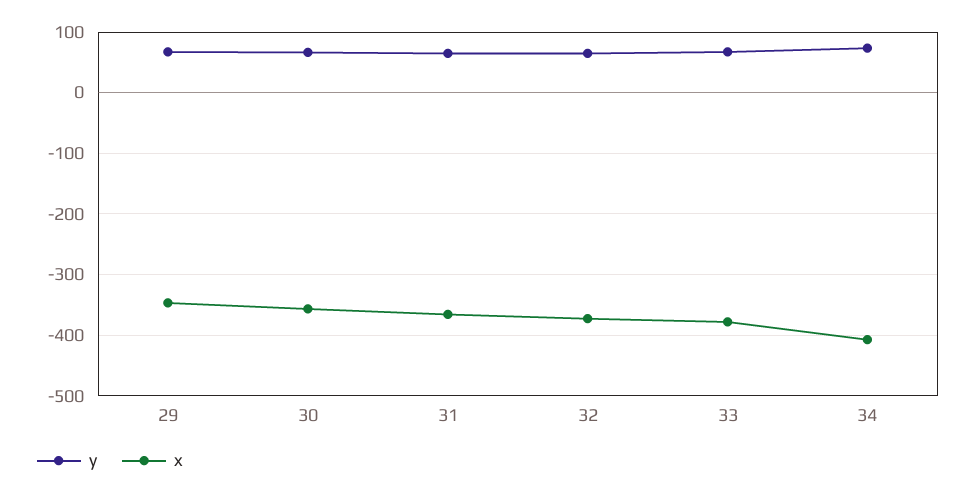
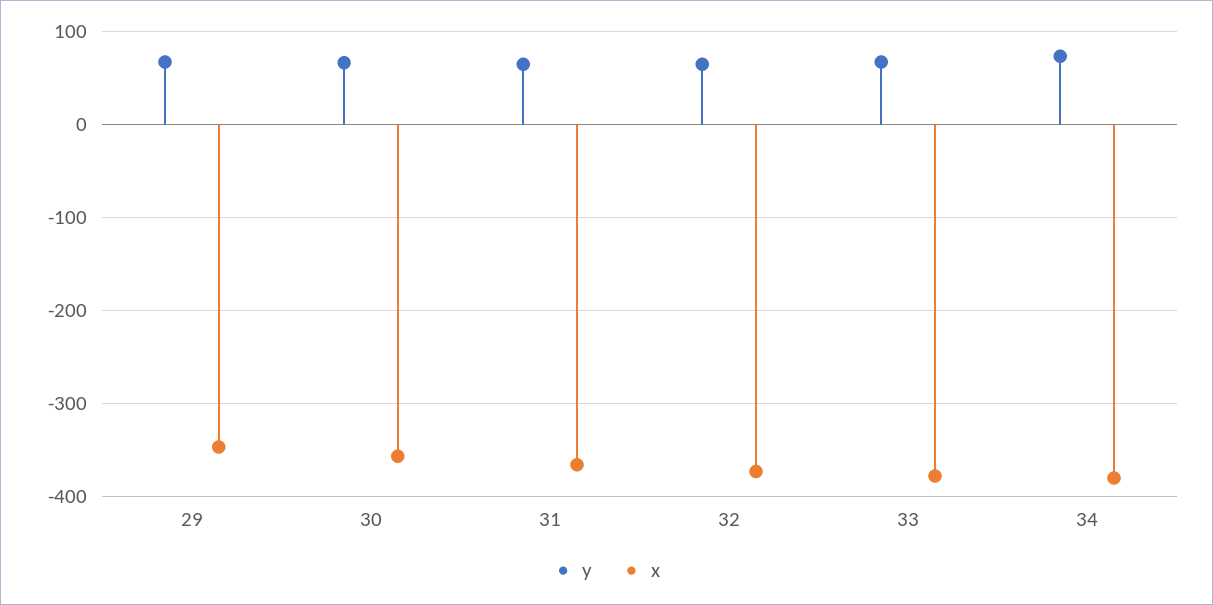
  {
    "y": {
      "29": 70,
      "30": 70,
      "31": 60,
      "32": 60,
      "33": 70,
      "34": 70
    },
    "x": {
      "29": -350,
      "30": -360,
      "31": -370,
      "32": -370,
      "33": -380,
-     "34": -410
+     "34": -380
    }
  }

